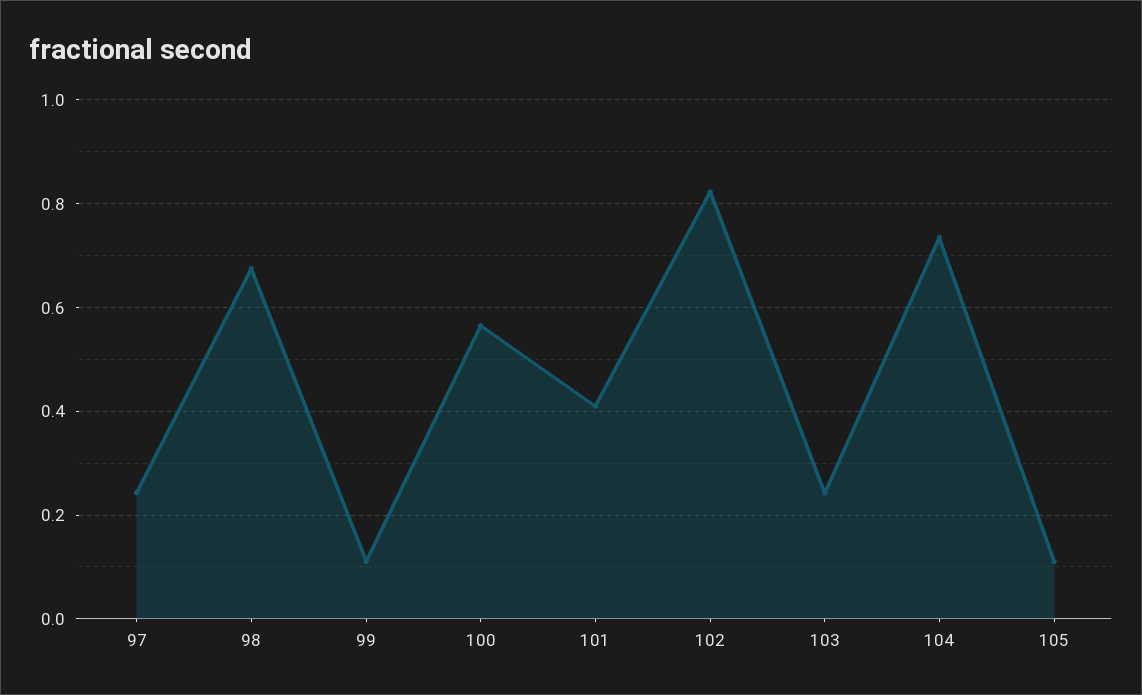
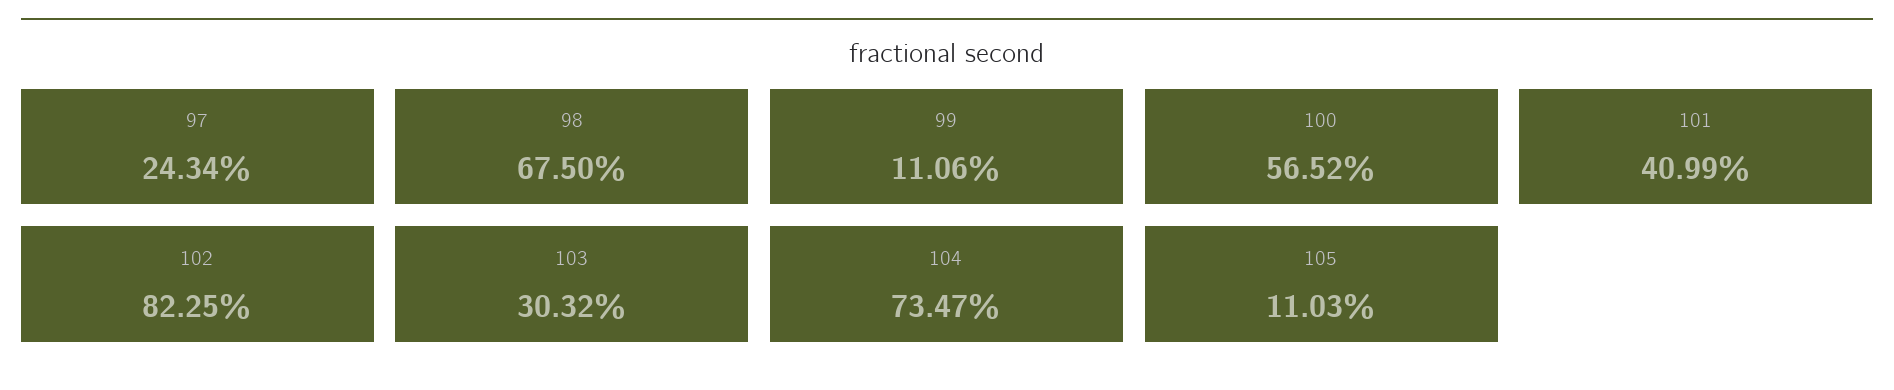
  {
    "97": 0.2434,
    "98": 0.675,
    "99": 0.1106,
    "100": 0.5652,
    "101": 0.4099,
    "102": 0.8225,
-   "103": 0.24,
+   "103": 0.3032,
    "104": 0.7347,
    "105": 0.1103
  }

